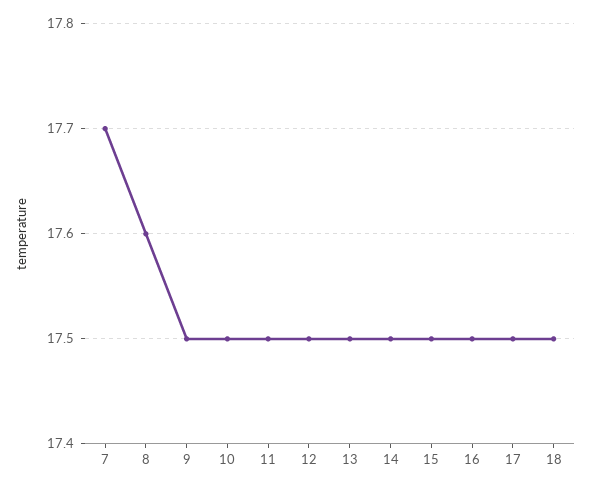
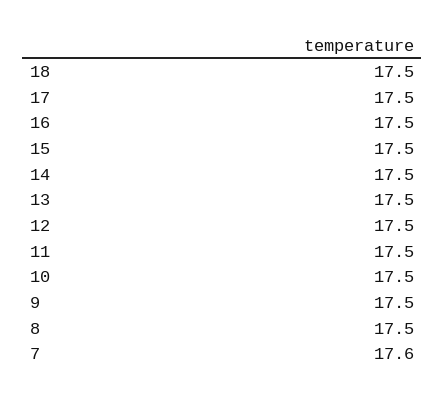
  {
-   "7": 17.7,
+   "7": 17.6,
-   "8": 17.6,
+   "8": 17.5,
    "9": 17.5,
    "10": 17.5,
    "11": 17.5,
    "12": 17.5,
    "13": 17.5,
    "14": 17.5,
    "15": 17.5,
    "16": 17.5,
    "17": 17.5,
    "18": 17.5
  }

